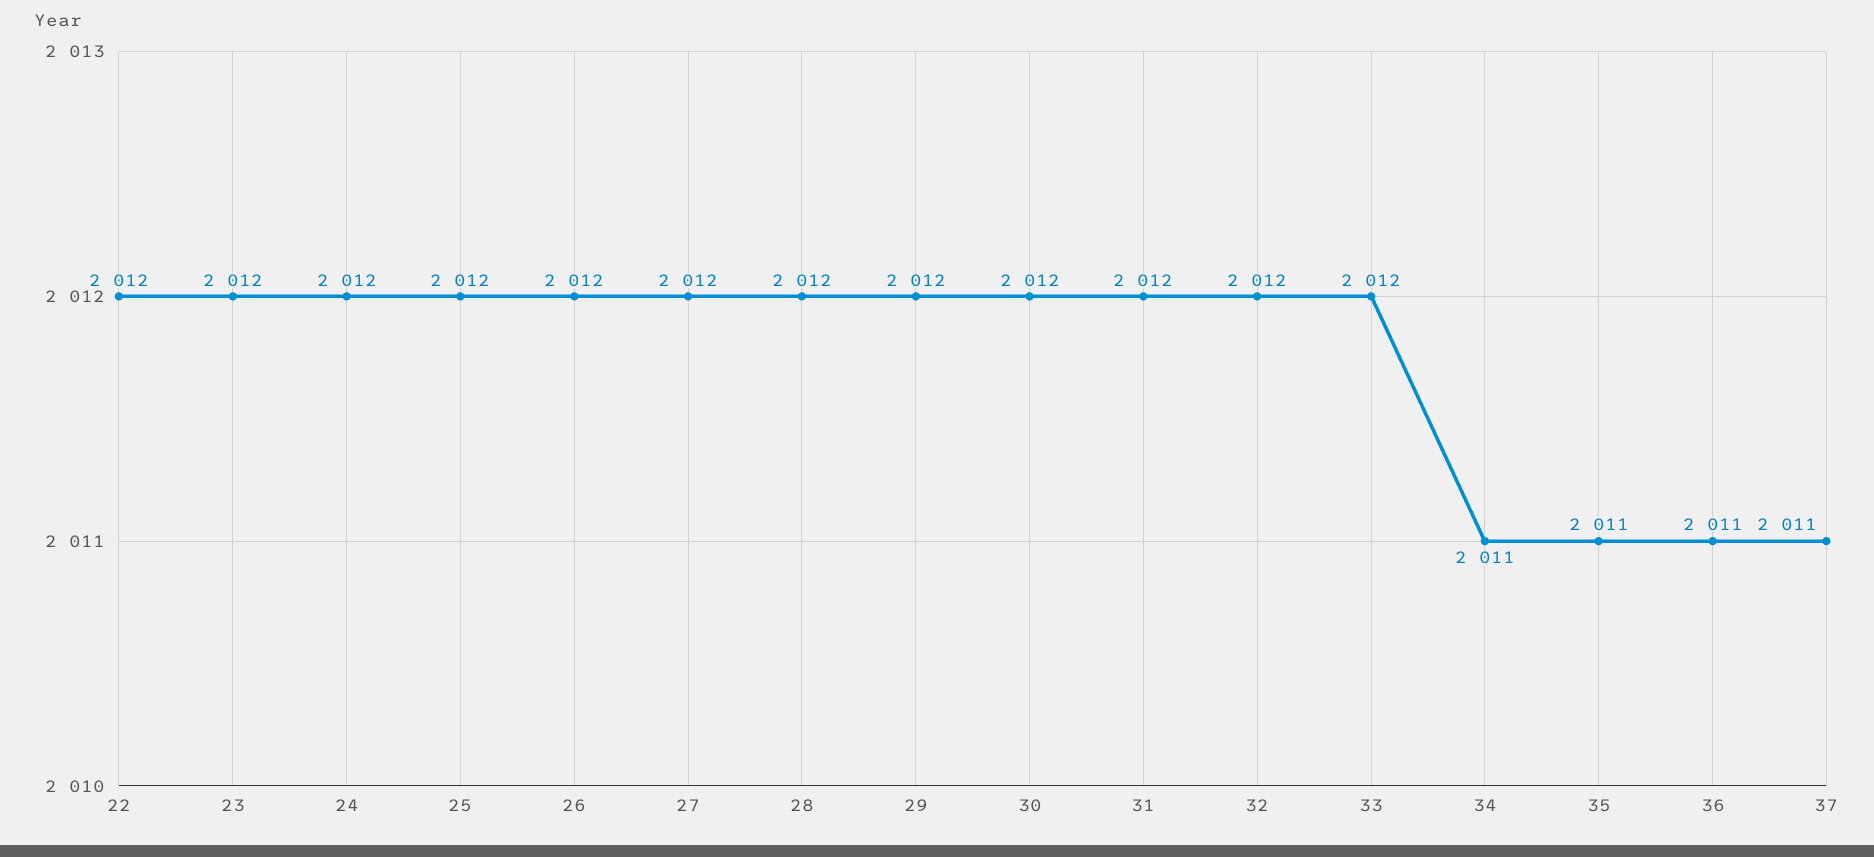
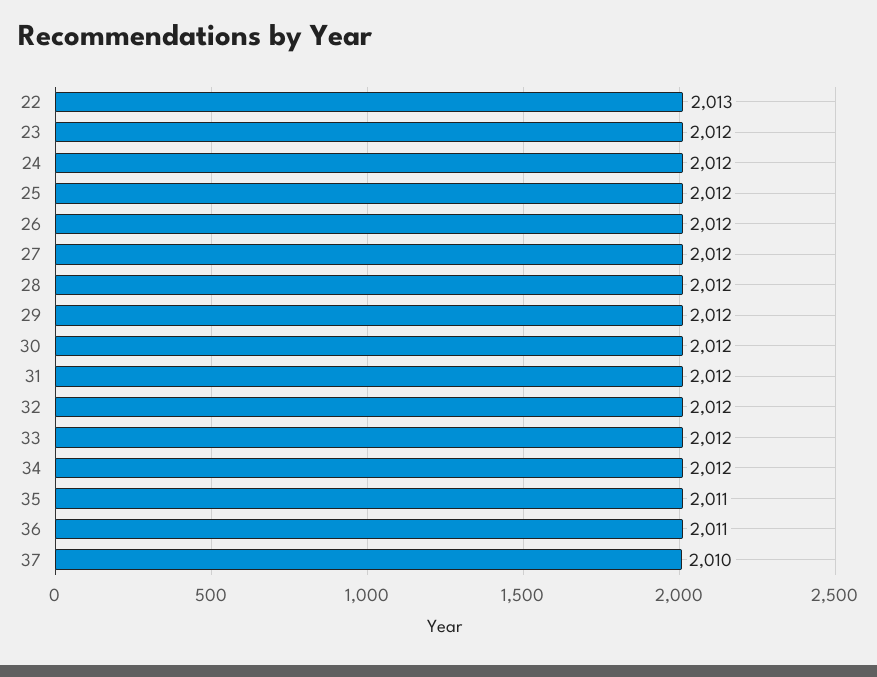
  {
-   "22": 2012,
+   "22": 2013,
    "23": 2012,
    "24": 2012,
    "25": 2012,
    "26": 2012,
    "27": 2012,
    "28": 2012,
    "29": 2012,
    "30": 2012,
    "31": 2012,
    "32": 2012,
    "33": 2012,
-   "34": 2011,
+   "34": 2012,
    "35": 2011,
    "36": 2011,
-   "37": 2011
+   "37": 2010
  }

